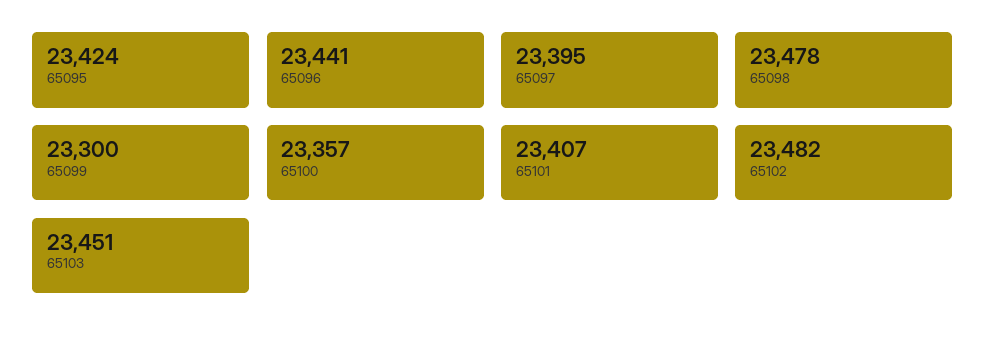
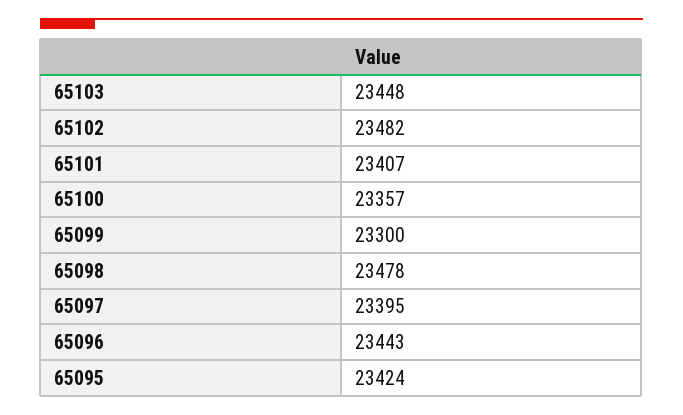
  {
    "65095": 23424,
-   "65096": 23441,
+   "65096": 23443,
    "65097": 23395,
    "65098": 23478,
    "65099": 23300,
    "65100": 23357,
    "65101": 23407,
    "65102": 23482,
-   "65103": 23451
+   "65103": 23448
  }

